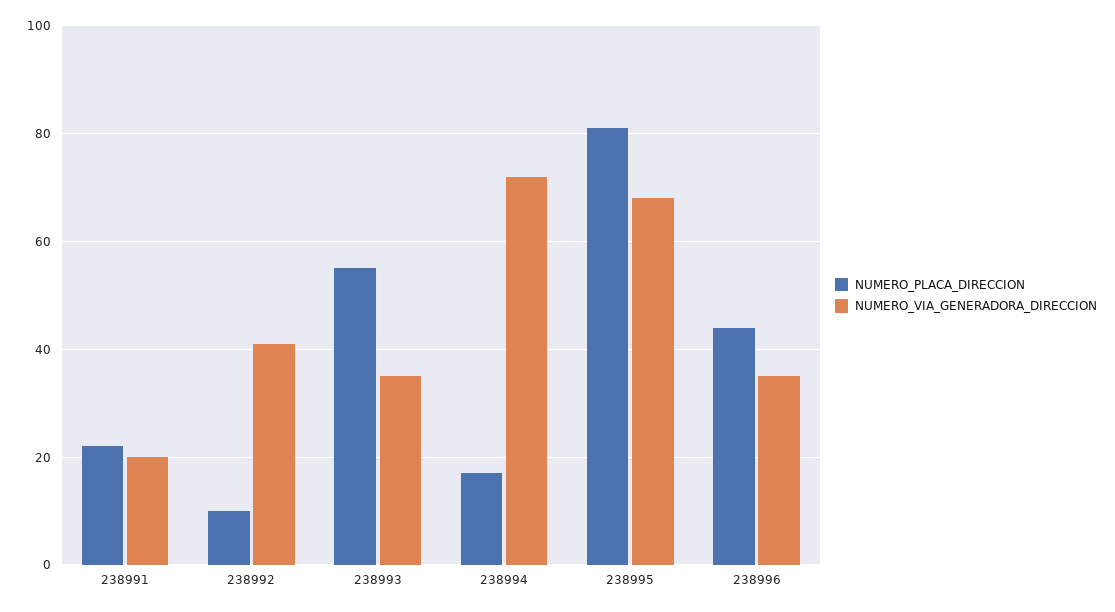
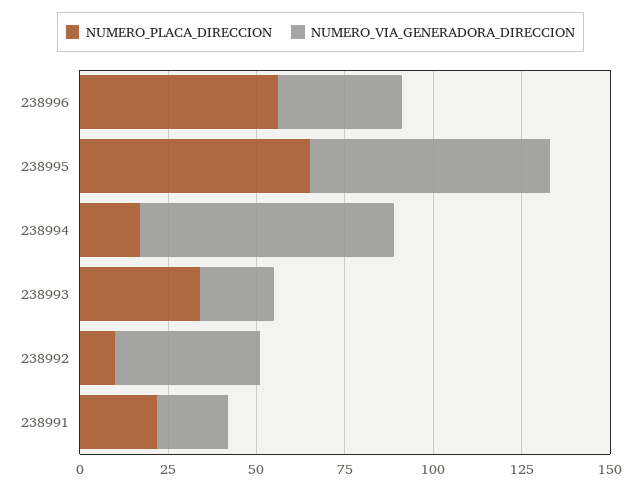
  {
    "NUMERO_PLACA_DIRECCION": {
      "238991": 20,
      "238992": 10,
-     "238993": 55,
+     "238993": 35,
      "238994": 15,
-     "238995": 80,
+     "238995": 65,
-     "238996": 45
+     "238996": 55
    },
    "NUMERO_VIA_GENERADORA_DIRECCION": {
      "238991": 20,
      "238992": 40,
-     "238993": 35,
+     "238993": 20,
      "238994": 70,
      "238995": 70,
      "238996": 35
    }
  }

